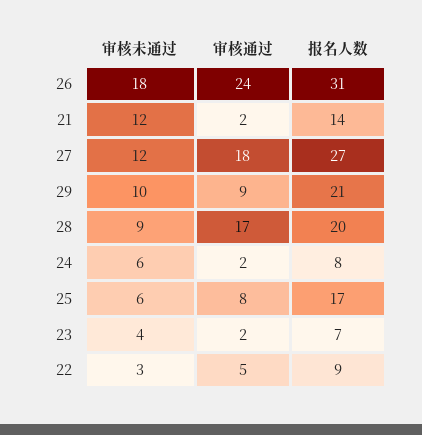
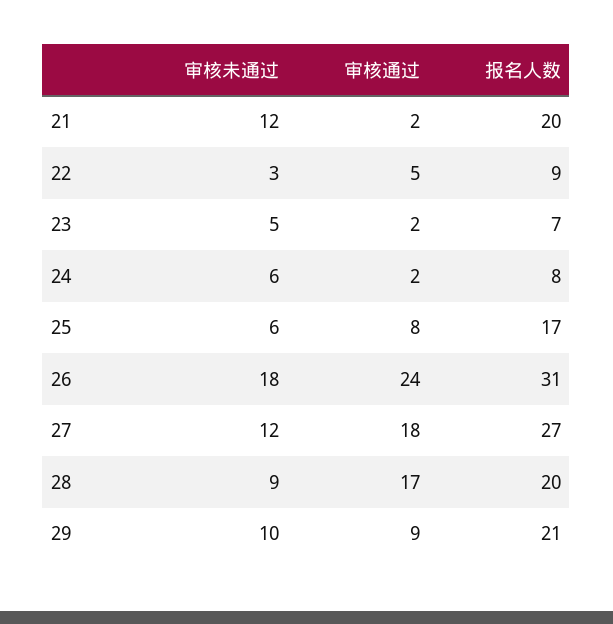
  {
    "审核未通过": {
      "26": 18,
      "21": 12,
      "27": 12,
      "29": 10,
      "28": 9,
      "24": 6,
      "25": 6,
-     "23": 4,
+     "23": 5,
      "22": 3
    },
    "审核通过": {
      "26": 24,
      "21": 2,
      "27": 18,
      "29": 9,
      "28": 17,
      "24": 2,
      "25": 8,
      "23": 2,
      "22": 5
    },
    "报名人数": {
      "26": 31,
-     "21": 14,
+     "21": 20,
      "27": 27,
      "29": 21,
      "28": 20,
      "24": 8,
      "25": 17,
      "23": 7,
      "22": 9
    }
  }

